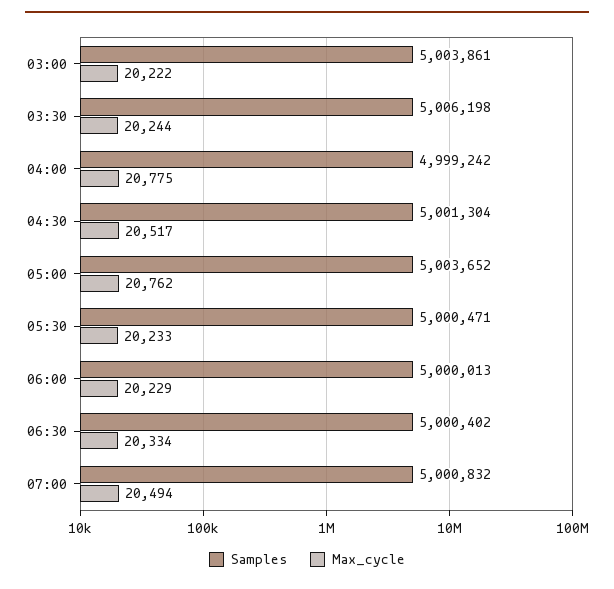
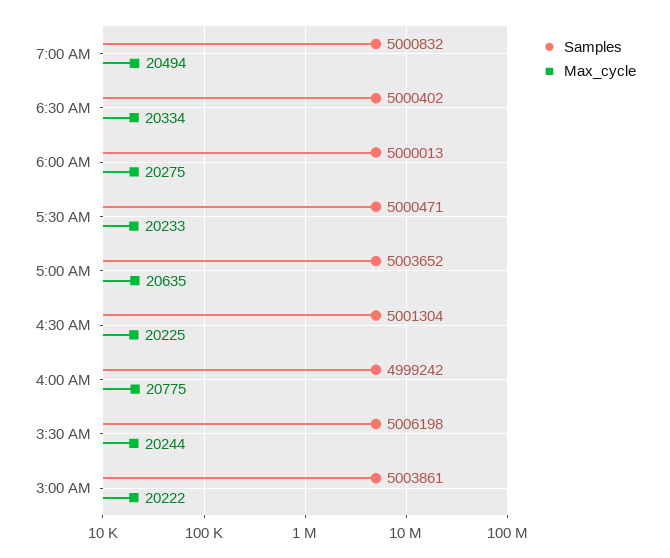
  {
    "Samples": {
      "03:00": 5003861,
      "03:30": 5006198,
      "04:00": 4999242,
      "04:30": 5001304,
      "05:00": 5003652,
      "05:30": 5000471,
      "06:00": 5000013,
      "06:30": 5000402,
      "07:00": 5000832
    },
    "Max_cycle": {
      "03:00": 20222,
      "03:30": 20244,
      "04:00": 20775,
-     "04:30": 20517,
+     "04:30": 20225,
-     "05:00": 20762,
+     "05:00": 20635,
      "05:30": 20233,
-     "06:00": 20229,
+     "06:00": 20275,
      "06:30": 20334,
      "07:00": 20494
    }
  }

